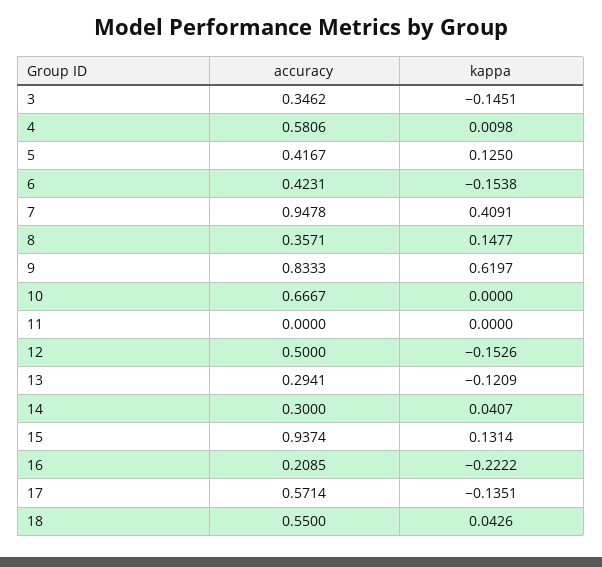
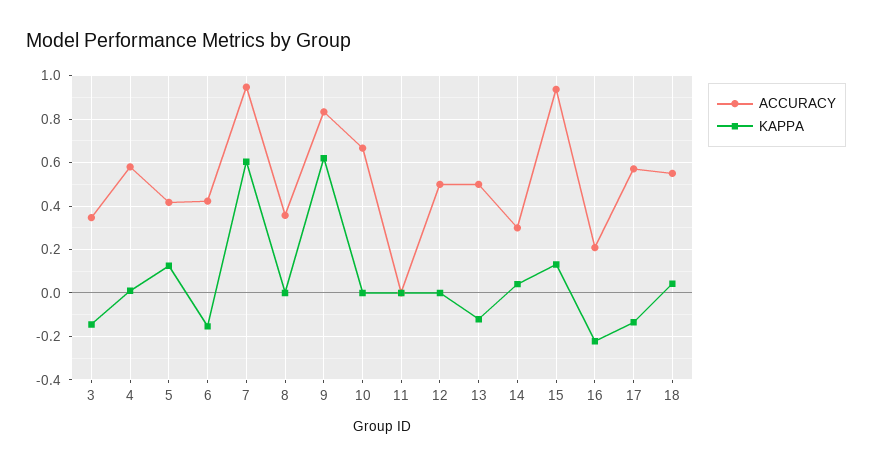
  {
    "accuracy": {
      "3": 0.3462,
      "4": 0.5806,
      "5": 0.4167,
      "6": 0.4231,
      "7": 0.9478,
      "8": 0.3571,
      "9": 0.8333,
      "10": 0.6667,
      "11": 0,
      "12": 0.5,
-     "13": 0.2941,
+     "13": 0.5,
      "14": 0.3,
      "15": 0.9374,
      "16": 0.2085,
      "17": 0.5714,
      "18": 0.55
    },
    "kappa": {
      "3": -0.1451,
      "4": 0.0098,
      "5": 0.125,
      "6": -0.1538,
-     "7": 0.4091,
+     "7": 0.6,
-     "8": 0.1477,
+     "8": 0,
      "9": 0.6197,
      "10": 0,
      "11": 0,
-     "12": -0.1526,
+     "12": 0,
      "13": -0.1209,
      "14": 0.0407,
      "15": 0.1314,
      "16": -0.2222,
      "17": -0.1351,
      "18": 0.0426
    }
  }

